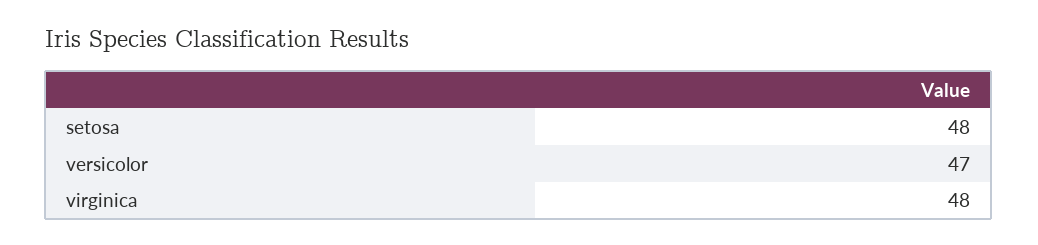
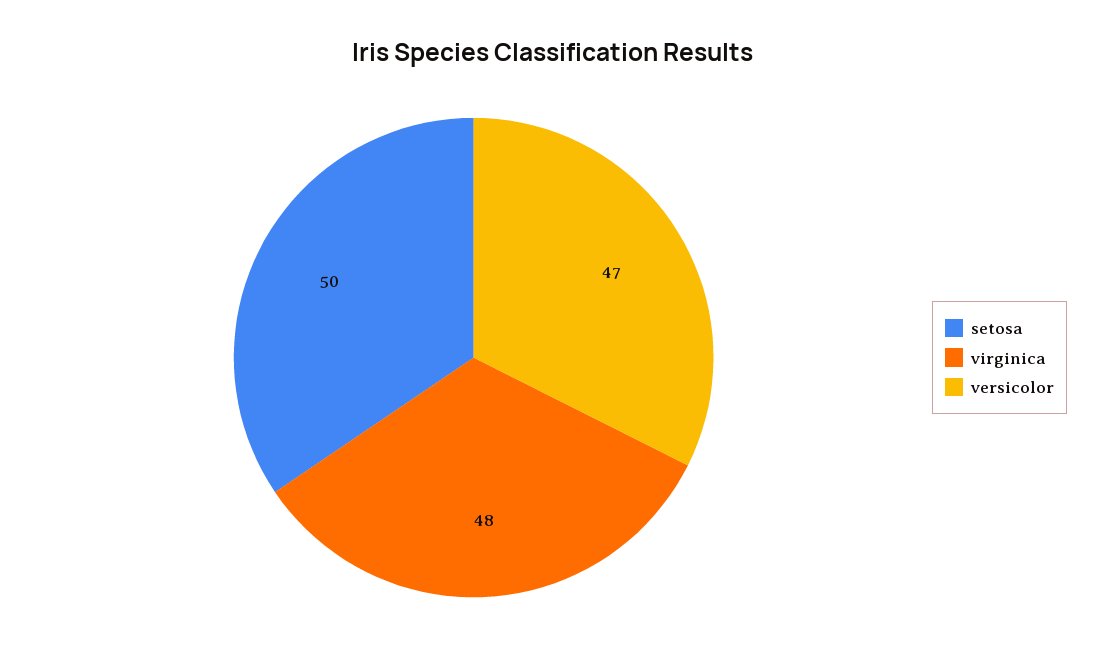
  {
-   "setosa": 48,
+   "setosa": 50,
    "versicolor": 47,
    "virginica": 48
  }

